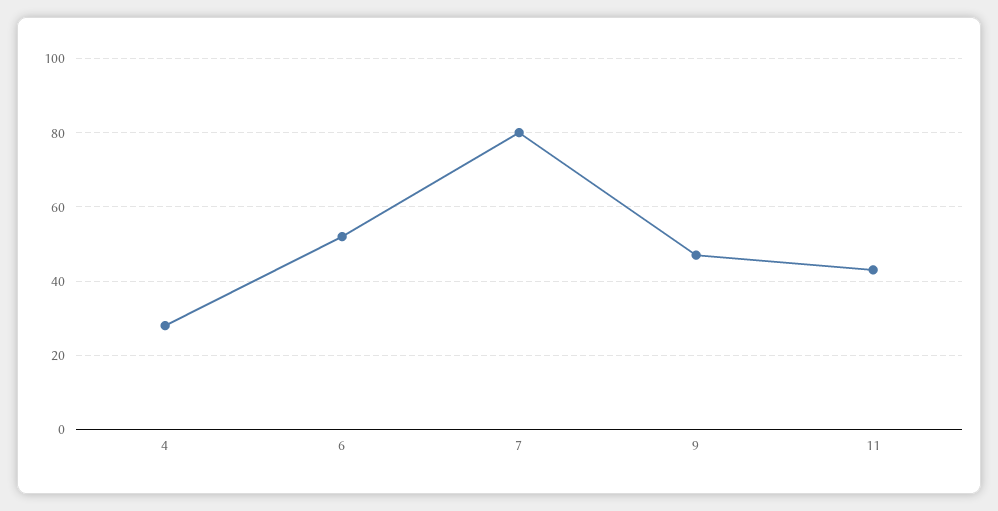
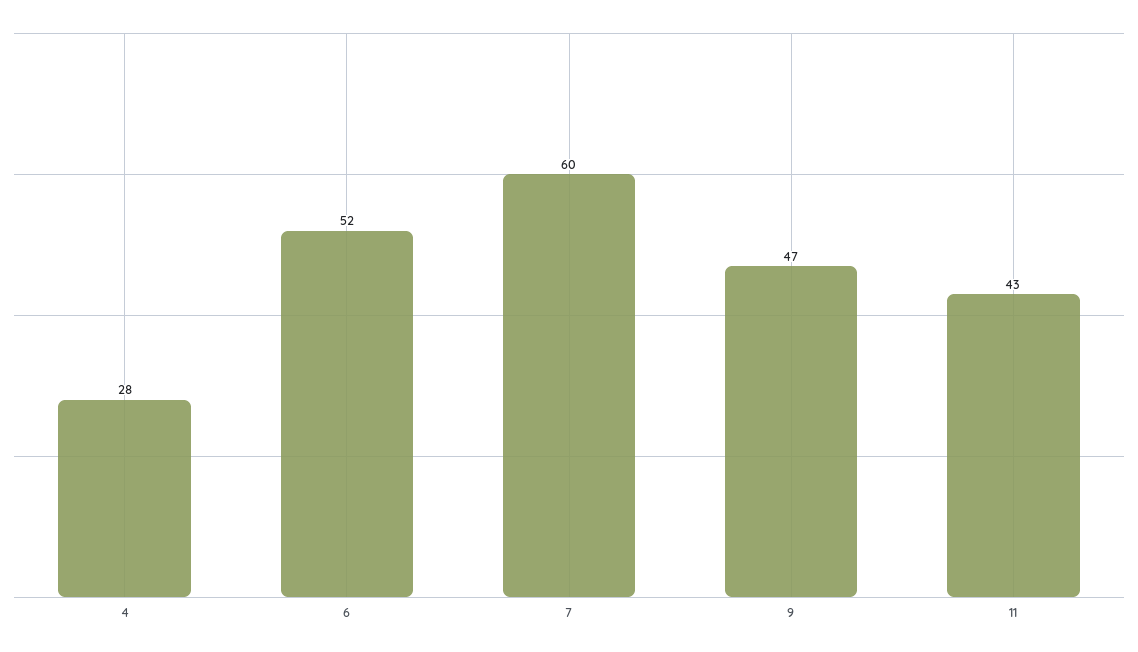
  {
    "4": 28,
    "6": 52,
-   "7": 80,
+   "7": 60,
    "9": 47,
    "11": 43
  }

